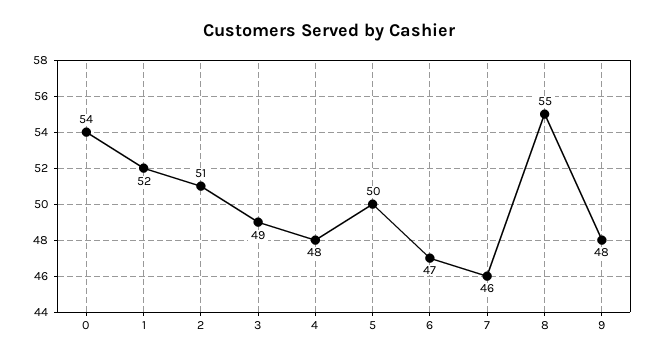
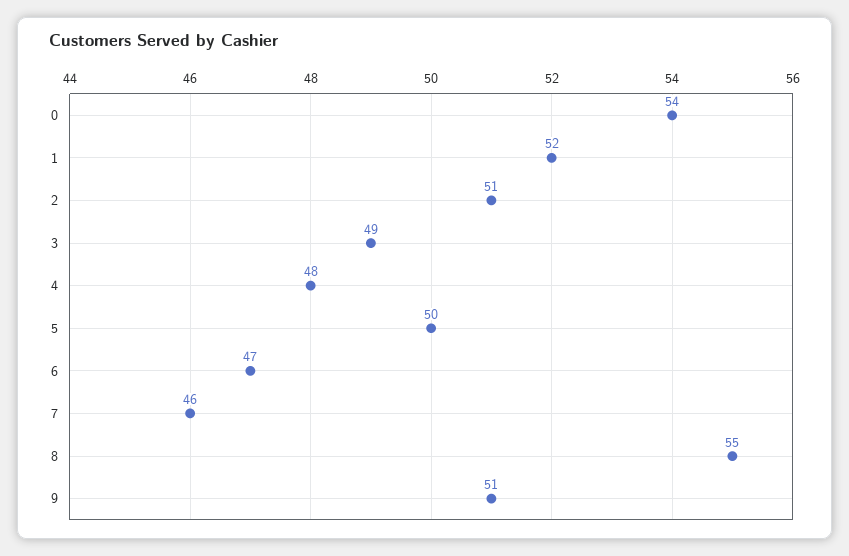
  {
    "0": 54,
    "1": 52,
    "2": 51,
    "3": 49,
    "4": 48,
    "5": 50,
    "6": 47,
    "7": 46,
    "8": 55,
-   "9": 48
+   "9": 51
  }

